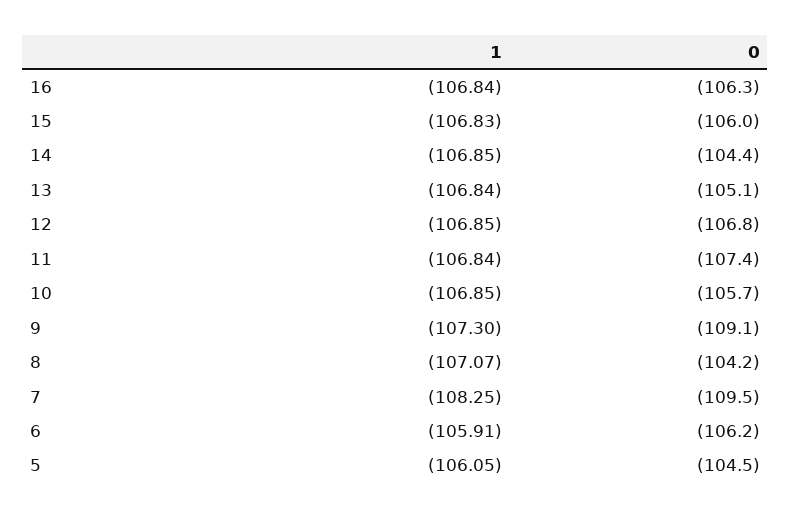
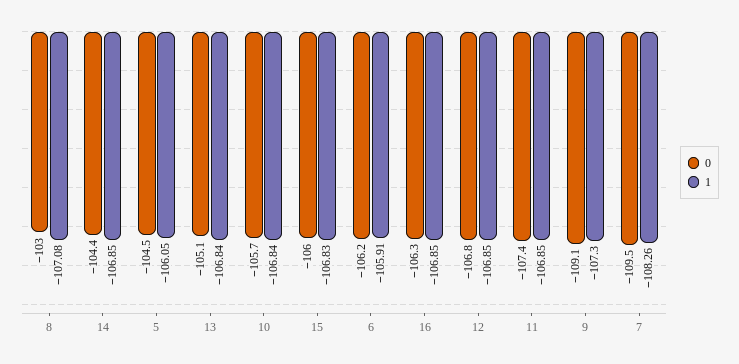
  {
    "1": {
-     "16": -106.84,
+     "16": -106.85,
      "15": -106.83,
      "14": -106.85,
      "13": -106.84,
      "12": -106.85,
-     "11": -106.84,
+     "11": -106.85,
-     "10": -106.85,
+     "10": -106.84,
      "9": -107.3,
-     "8": -107.07,
+     "8": -107.08,
-     "7": -108.25,
+     "7": -108.26,
      "6": -105.91,
      "5": -106.05
    },
    "0": {
      "16": -106.3,
      "15": -106,
      "14": -104.4,
      "13": -105.1,
      "12": -106.8,
      "11": -107.4,
      "10": -105.7,
      "9": -109.1,
-     "8": -104.2,
+     "8": -103,
      "7": -109.5,
      "6": -106.2,
      "5": -104.5
    }
  }

